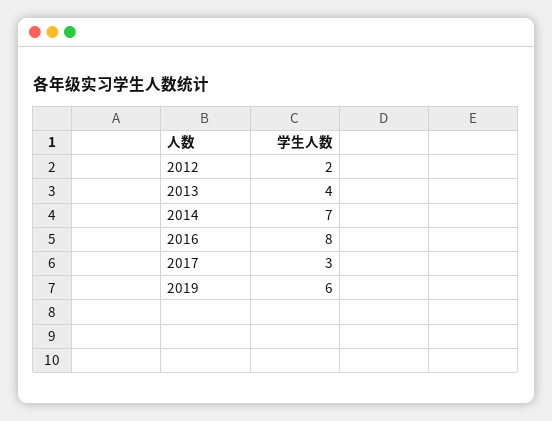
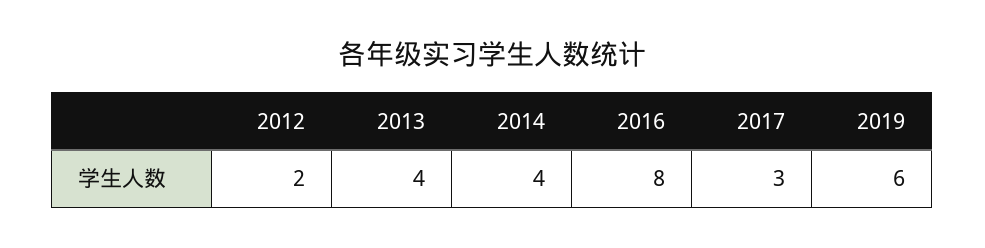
  {
    "2012": 2,
    "2013": 4,
-   "2014": 7,
+   "2014": 4,
    "2016": 8,
    "2017": 3,
    "2019": 6
  }

